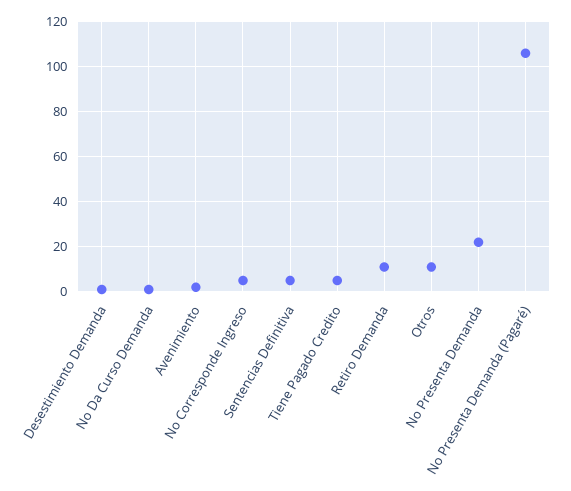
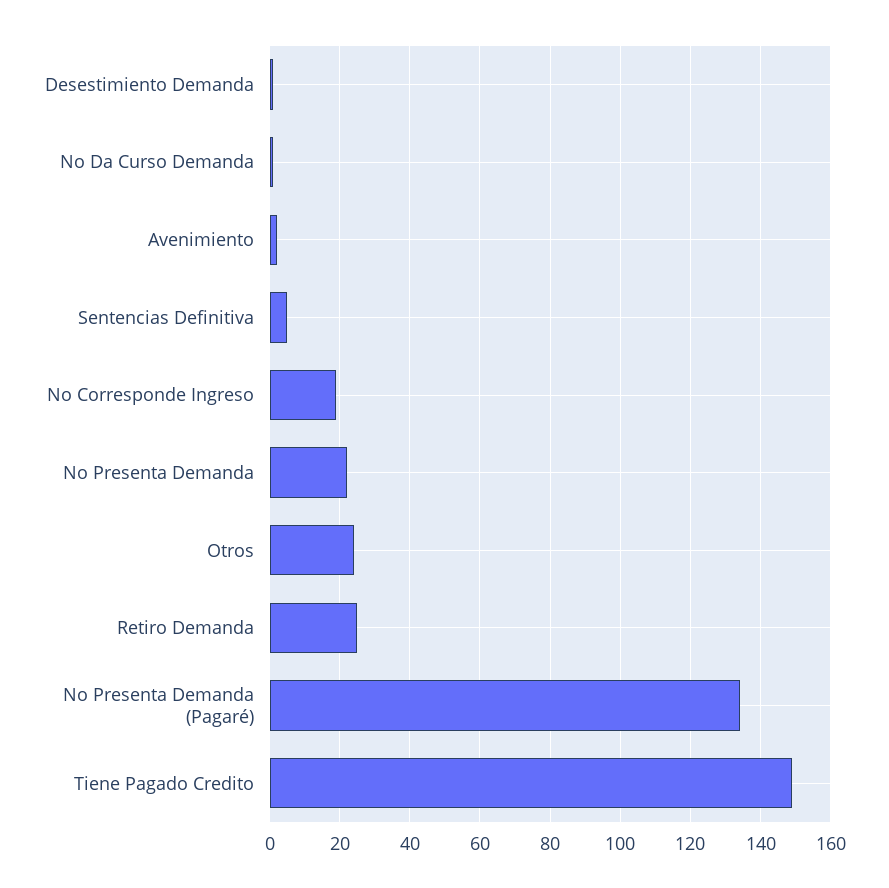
  {
    "Desestimiento Demanda": 0,
    "No Da Curso Demanda": 0,
    "Avenimiento": 0,
-   "No Corresponde Ingreso": 5,
+   "No Corresponde Ingreso": 20,
    "Sentencias Definitiva": 5,
-   "Tiene Pagado Credito": 5,
+   "Tiene Pagado Credito": 150,
-   "Retiro Demanda": 10,
+   "Retiro Demanda": 25,
-   "Otros": 10,
+   "Otros": 25,
    "No Presenta Demanda": 20,
-   "No Presenta Demanda (Pagaré)": 105
+   "No Presenta Demanda (Pagaré)": 135
  }

